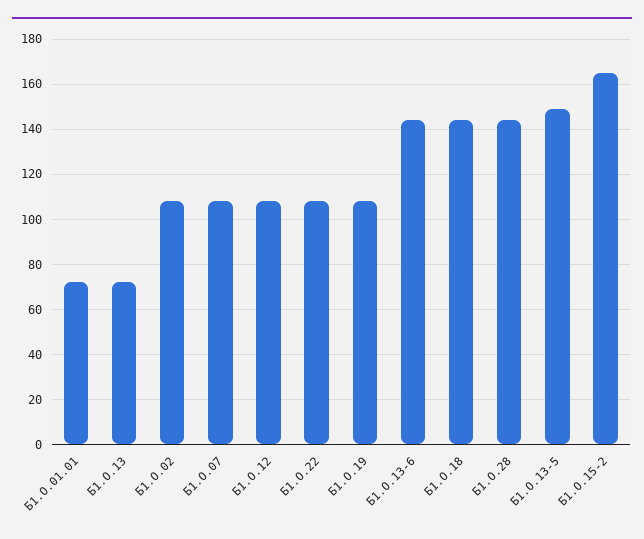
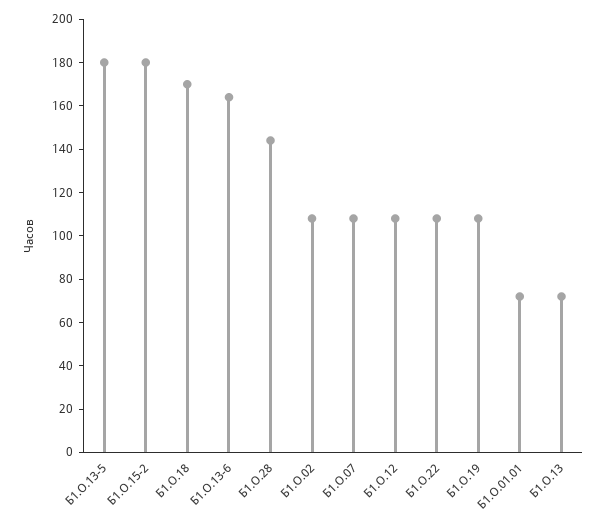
  {
    "Б1.О.01.01": 70,
    "Б1.О.13": 70,
    "Б1.О.02": 110,
    "Б1.О.07": 110,
    "Б1.О.12": 110,
    "Б1.О.22": 110,
    "Б1.О.19": 110,
-   "Б1.О.13-6": 145,
+   "Б1.О.13-6": 165,
-   "Б1.О.18": 145,
+   "Б1.О.18": 170,
    "Б1.О.28": 145,
-   "Б1.О.13-5": 150,
+   "Б1.О.13-5": 180,
-   "Б1.О.15-2": 165
+   "Б1.О.15-2": 180
  }

